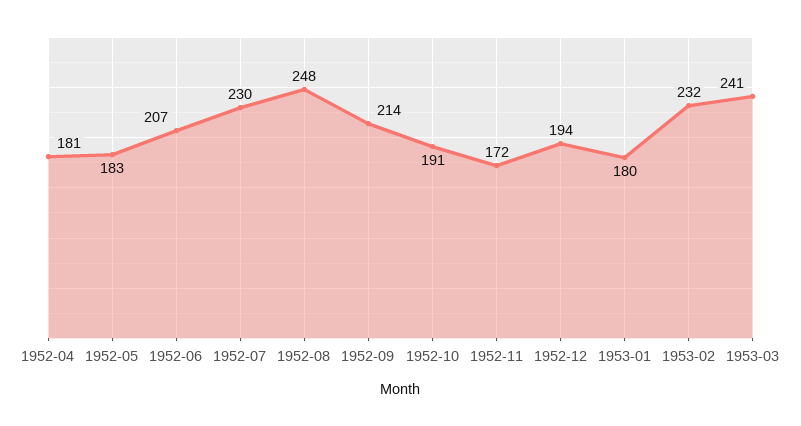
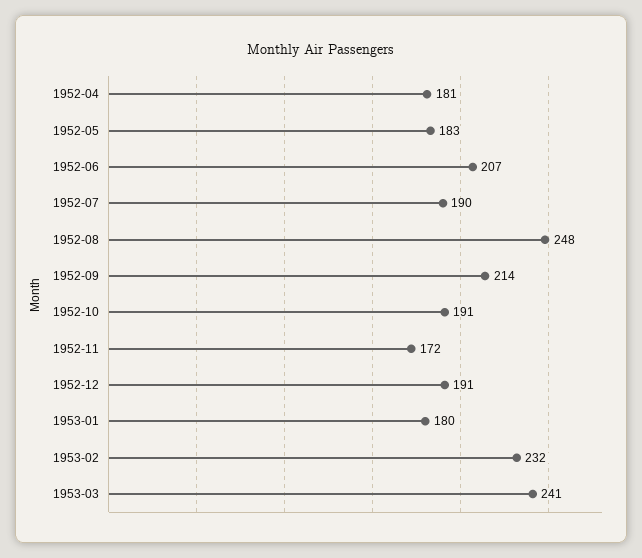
  {
    "1952-04": 181,
    "1952-05": 183,
    "1952-06": 207,
-   "1952-07": 230,
+   "1952-07": 190,
    "1952-08": 248,
    "1952-09": 214,
    "1952-10": 191,
    "1952-11": 172,
-   "1952-12": 194,
+   "1952-12": 191,
    "1953-01": 180,
    "1953-02": 232,
    "1953-03": 241
  }

